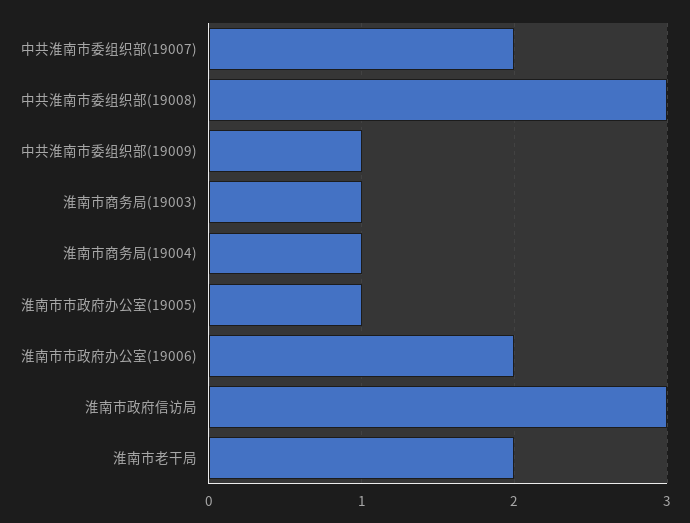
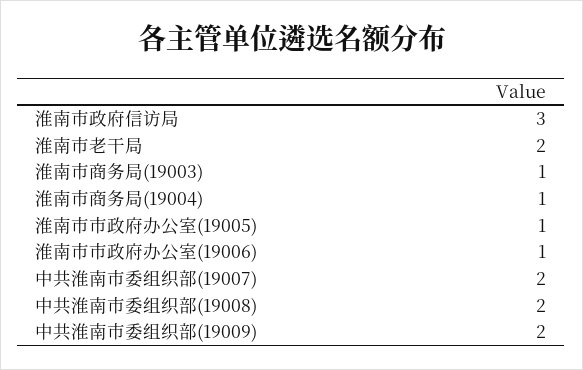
  {
    "中共淮南市委组织部(19007)": 2,
-   "中共淮南市委组织部(19008)": 3,
+   "中共淮南市委组织部(19008)": 2,
-   "中共淮南市委组织部(19009)": 1,
+   "中共淮南市委组织部(19009)": 2,
    "淮南市商务局(19003)": 1,
    "淮南市商务局(19004)": 1,
    "淮南市市政府办公室(19005)": 1,
-   "淮南市市政府办公室(19006)": 2,
+   "淮南市市政府办公室(19006)": 1,
    "淮南市政府信访局": 3,
    "淮南市老干局": 2
  }

